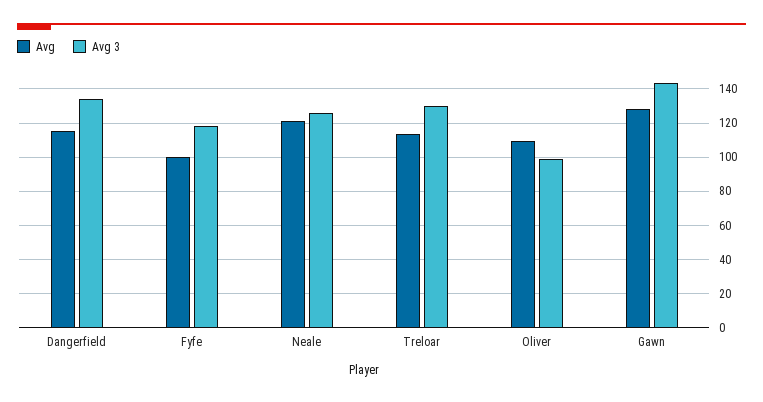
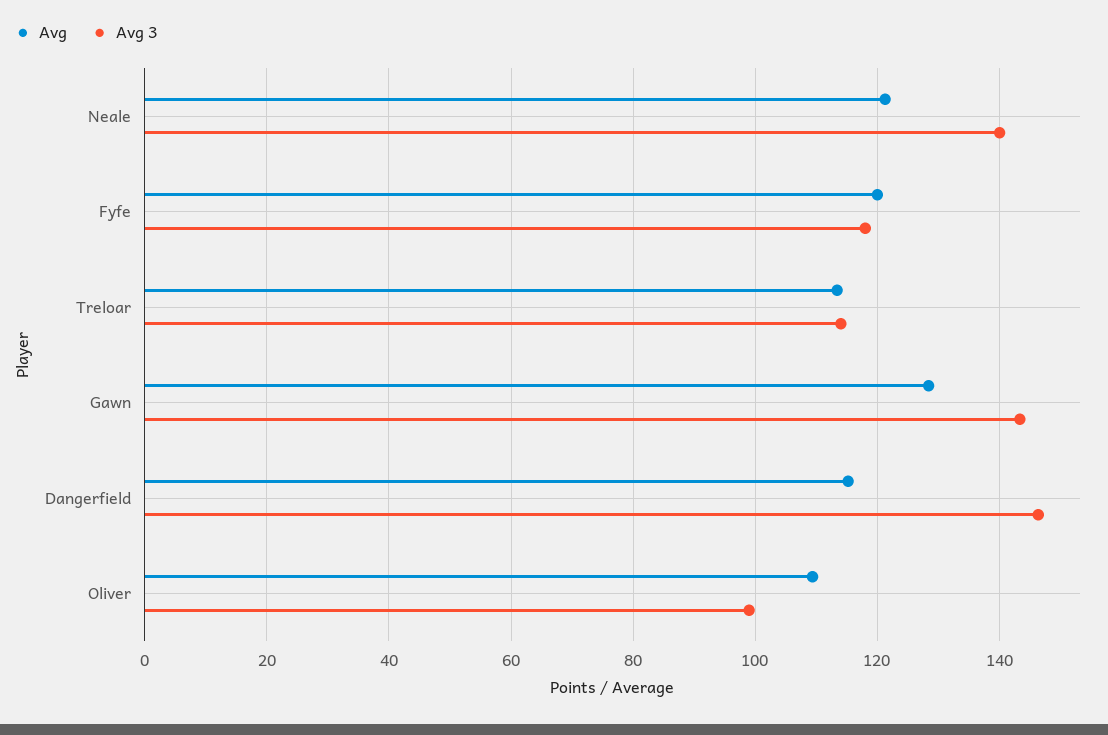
  {
    "Avg": {
      "Dangerfield": 116,
-     "Fyfe": 100,
+     "Fyfe": 120,
      "Neale": 122,
      "Treloar": 114,
      "Oliver": 110,
      "Gawn": 128
    },
    "Avg 3": {
-     "Dangerfield": 135,
+     "Dangerfield": 146,
      "Fyfe": 118,
-     "Neale": 125,
+     "Neale": 140,
-     "Treloar": 130,
+     "Treloar": 114,
      "Oliver": 100,
      "Gawn": 144
    }
  }

